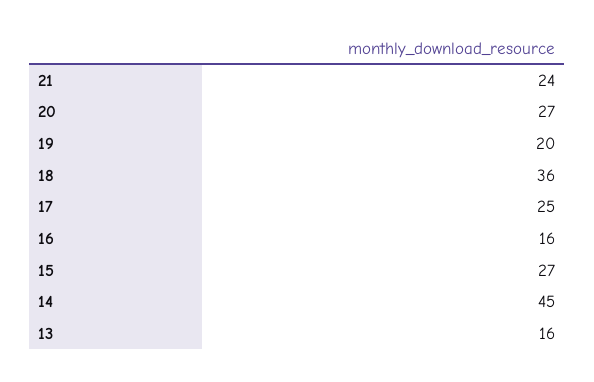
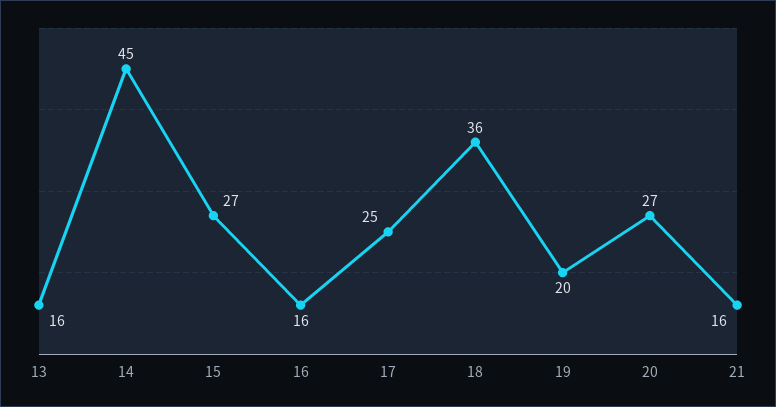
  {
-   "21": 24,
+   "21": 16,
    "20": 27,
    "19": 20,
    "18": 36,
    "17": 25,
    "16": 16,
    "15": 27,
    "14": 45,
    "13": 16
  }

